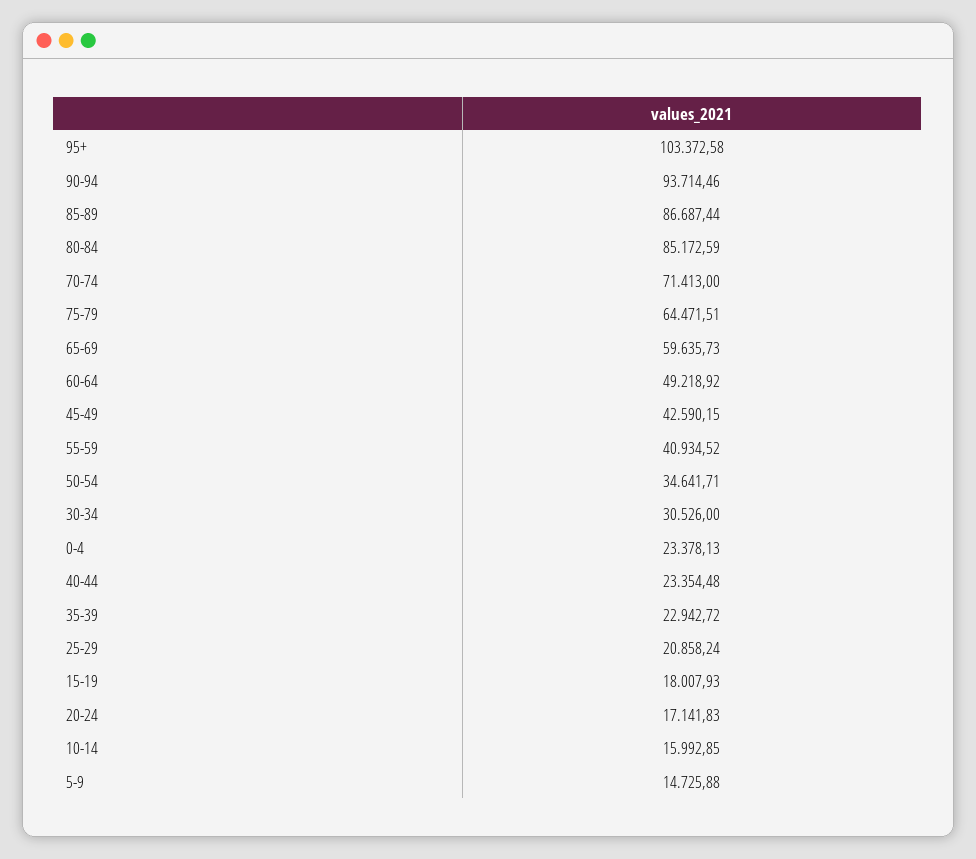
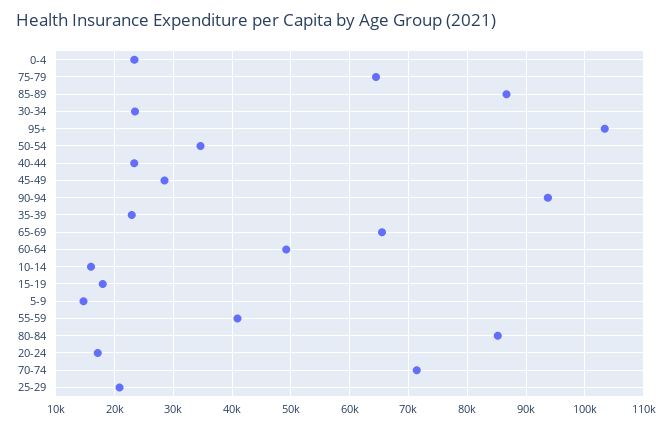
  {
    "95+": 103372.58,
    "90-94": 93714.46,
    "85-89": 86687.44,
    "80-84": 85172.59,
    "70-74": 71413,
    "75-79": 64471.51,
-   "65-69": 59635.73,
+   "65-69": 66000,
    "60-64": 49218.92,
-   "45-49": 42590.15,
+   "45-49": 28000,
    "55-59": 40934.52,
    "50-54": 34641.71,
-   "30-34": 30526,
+   "30-34": 24000,
    "0-4": 23378.13,
    "40-44": 23354.48,
    "35-39": 22942.72,
    "25-29": 20858.24,
    "15-19": 18007.93,
    "20-24": 17141.83,
    "10-14": 15992.85,
    "5-9": 14725.88
  }

